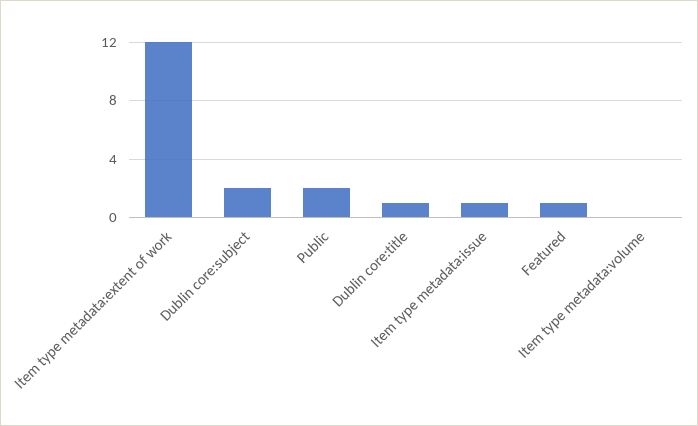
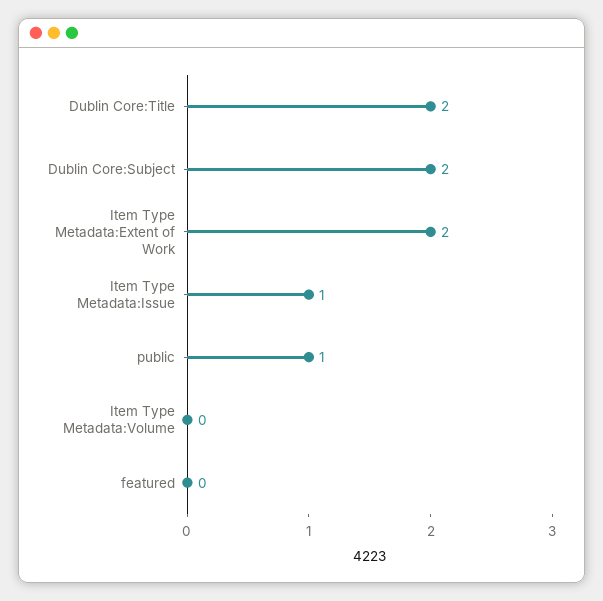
  {
-   "Item type metadata:extent of work": 12,
+   "Item type metadata:extent of work": 2,
    "Dublin core:subject": 2,
-   "Public": 2,
+   "Public": 1,
-   "Dublin core:title": 1,
+   "Dublin core:title": 2,
    "Item type metadata:issue": 1,
-   "Featured": 1,
+   "Featured": 0,
    "Item type metadata:volume": 0
  }

